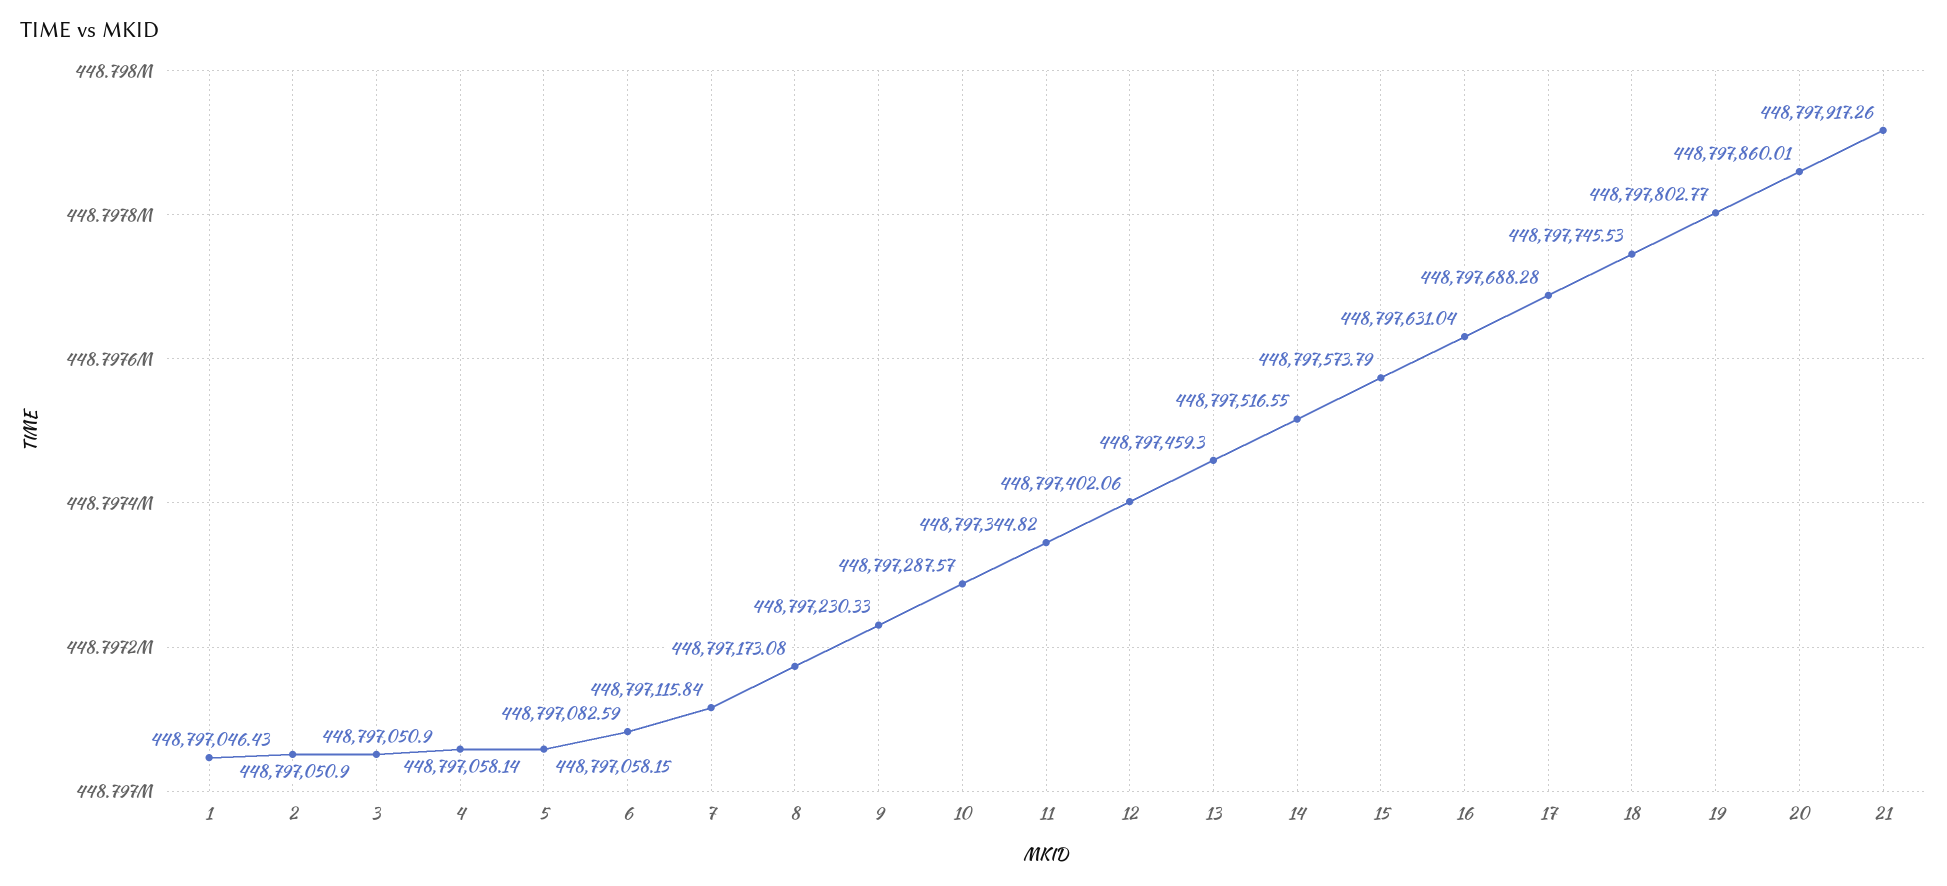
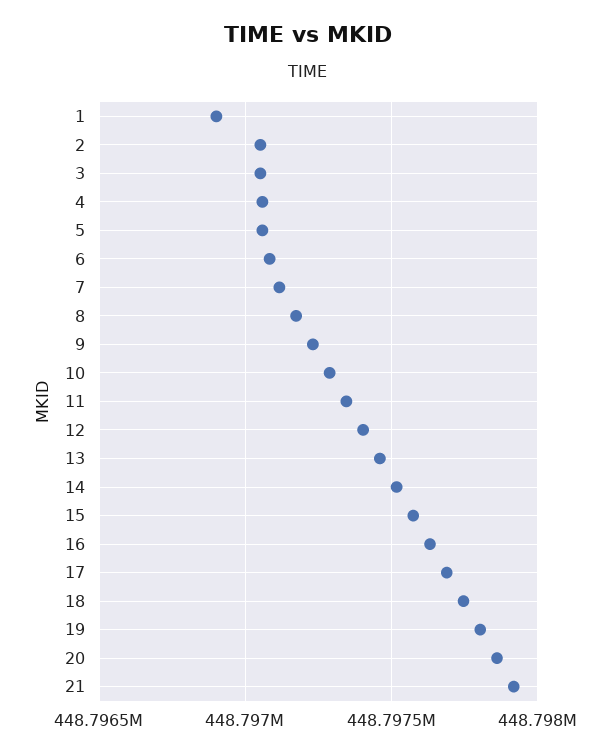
  {
-   "1": 448797046.43,
+   "1": 448796900,
    "2": 448797050.9,
    "3": 448797050.9,
    "4": 448797058.14,
    "5": 448797058.15,
    "6": 448797082.59,
    "7": 448797115.84,
    "8": 448797173.08,
    "9": 448797230.33,
    "10": 448797287.57,
    "11": 448797344.82,
    "12": 448797402.06,
    "13": 448797459.3,
    "14": 448797516.55,
    "15": 448797573.79,
    "16": 448797631.04,
    "17": 448797688.28,
    "18": 448797745.53,
    "19": 448797802.77,
    "20": 448797860.01,
    "21": 448797917.26
  }

